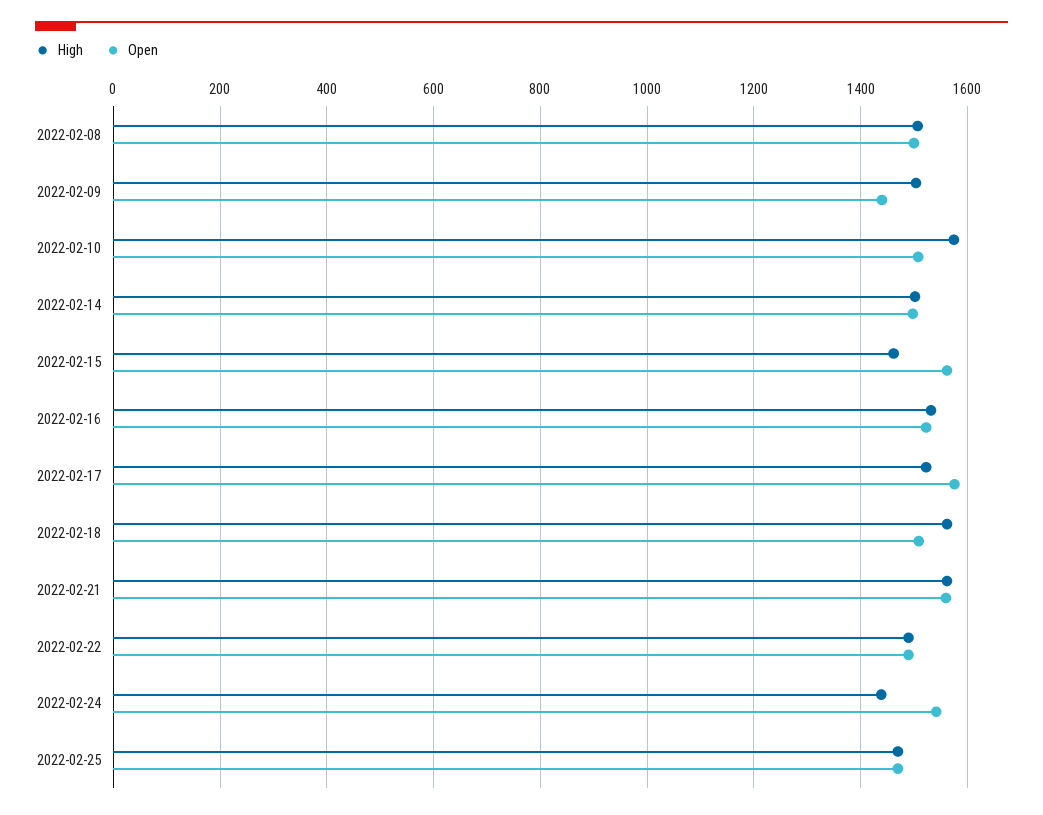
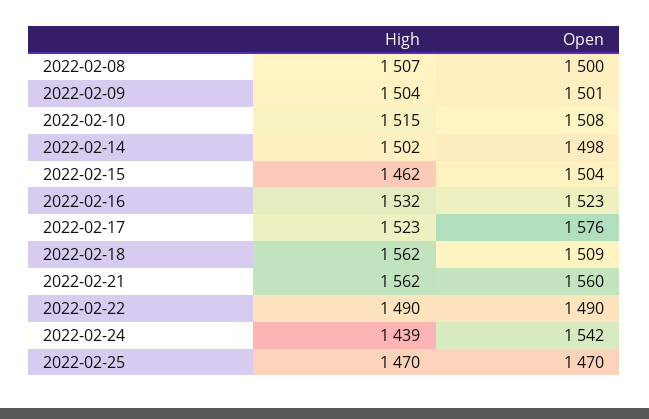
  {
    "High": {
      "2022-02-08": 1507,
      "2022-02-09": 1504,
-     "2022-02-10": 1580,
+     "2022-02-10": 1515,
      "2022-02-14": 1502,
      "2022-02-15": 1462,
      "2022-02-16": 1532,
      "2022-02-17": 1523,
      "2022-02-18": 1562,
      "2022-02-21": 1562,
      "2022-02-22": 1490,
      "2022-02-24": 1439,
      "2022-02-25": 1470
    },
    "Open": {
      "2022-02-08": 1500,
-     "2022-02-09": 1440,
+     "2022-02-09": 1501,
      "2022-02-10": 1508,
      "2022-02-14": 1498,
-     "2022-02-15": 1560,
+     "2022-02-15": 1504,
      "2022-02-16": 1523,
      "2022-02-17": 1576,
      "2022-02-18": 1509,
      "2022-02-21": 1560,
      "2022-02-22": 1490,
      "2022-02-24": 1542,
      "2022-02-25": 1470
    }
  }

